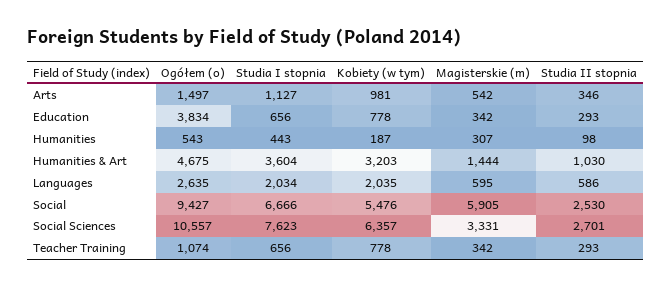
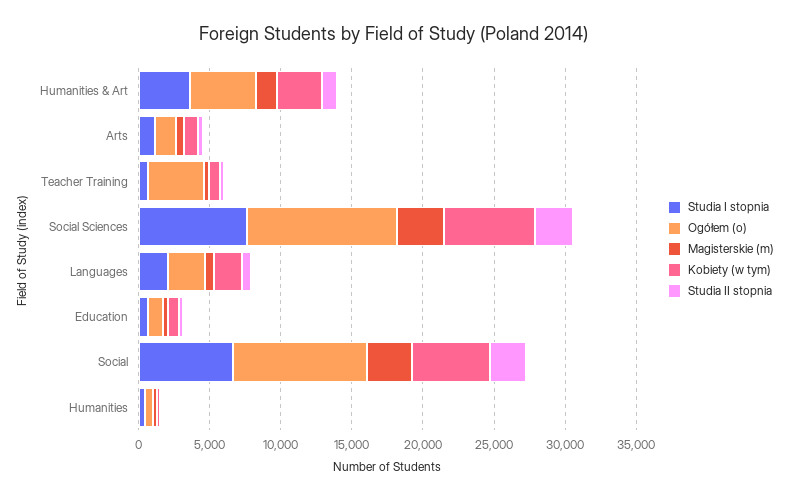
  {
    "Ogółem (o)": {
      "Arts": 1497,
-     "Education": 3834,
+     "Education": 1000,
      "Humanities": 543,
      "Humanities & Art": 4675,
      "Languages": 2635,
      "Social": 9427,
      "Social Sciences": 10557,
-     "Teacher Training": 1074
+     "Teacher Training": 4000
    },
    "Studia I stopnia": {
      "Arts": 1127,
      "Education": 656,
      "Humanities": 443,
      "Humanities & Art": 3604,
      "Languages": 2034,
      "Social": 6666,
      "Social Sciences": 7623,
      "Teacher Training": 656
    },
    "Kobiety (w tym)": {
      "Arts": 981,
      "Education": 778,
      "Humanities": 187,
      "Humanities & Art": 3203,
      "Languages": 2035,
      "Social": 5476,
      "Social Sciences": 6357,
      "Teacher Training": 778
    },
    "Magisterskie (m)": {
      "Arts": 542,
      "Education": 342,
      "Humanities": 307,
      "Humanities & Art": 1444,
      "Languages": 595,
-     "Social": 5905,
+     "Social": 3000,
      "Social Sciences": 3331,
      "Teacher Training": 342
    },
    "Studia II stopnia": {
      "Arts": 346,
      "Education": 293,
      "Humanities": 98,
      "Humanities & Art": 1030,
      "Languages": 586,
      "Social": 2530,
      "Social Sciences": 2701,
      "Teacher Training": 293
    }
  }

